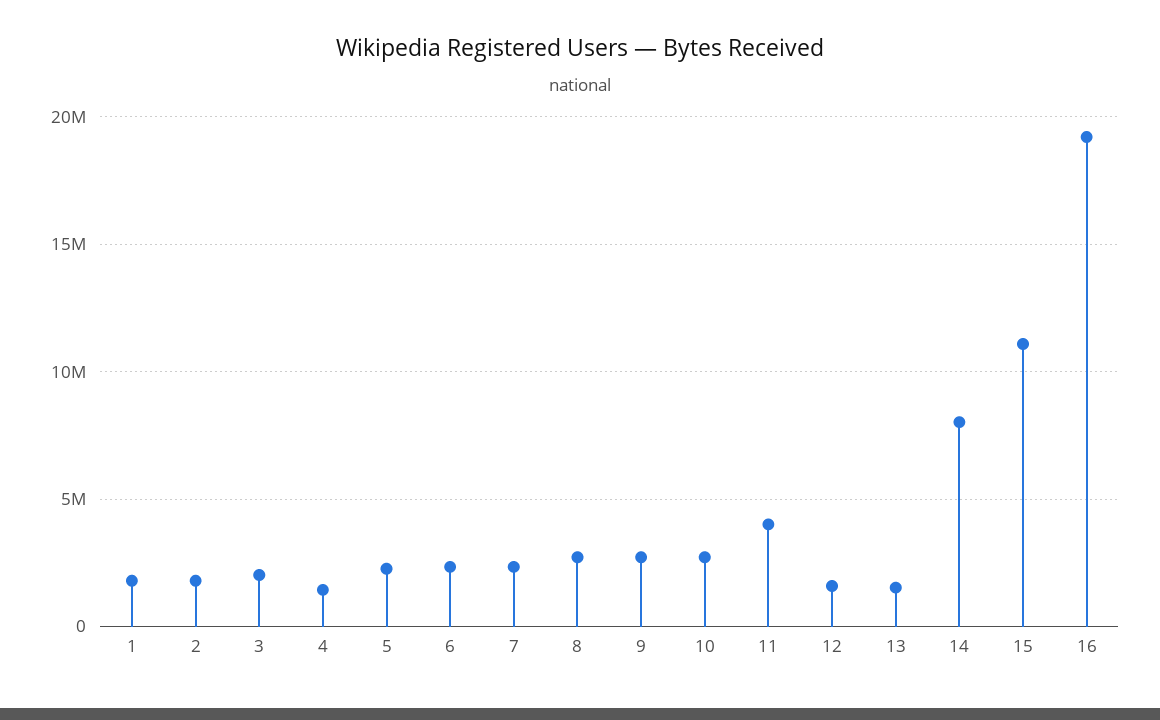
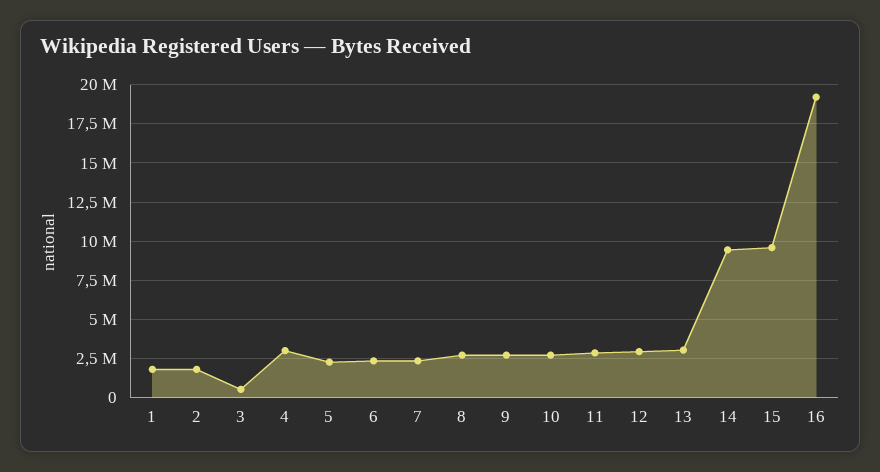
  {
    "1": 2000000,
    "2": 2000000,
-   "3": 2000000,
+   "3": 500000,
-   "4": 1500000,
+   "4": 3000000,
    "5": 2500000,
    "6": 2500000,
    "7": 2500000,
    "8": 2500000,
    "9": 2500000,
    "10": 2500000,
-   "11": 4000000,
+   "11": 3000000,
-   "12": 1500000,
+   "12": 3000000,
-   "13": 1500000,
+   "13": 3000000,
-   "14": 8000000,
+   "14": 9500000,
-   "15": 11000000,
+   "15": 9500000,
    "16": 19000000
  }

